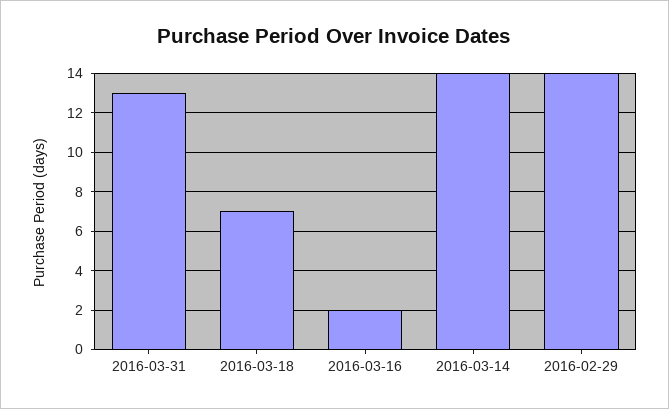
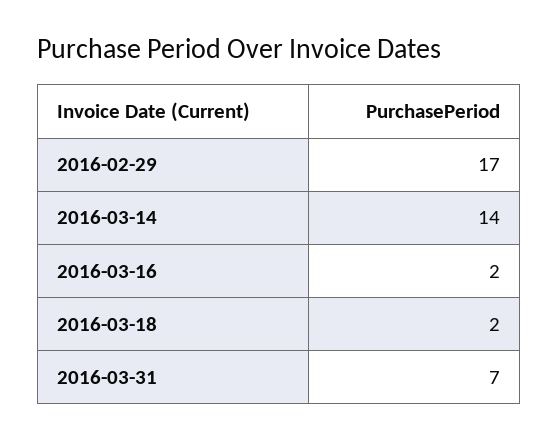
  {
-   "2016-03-31": 13,
+   "2016-03-31": 7,
-   "2016-03-18": 7,
+   "2016-03-18": 2,
    "2016-03-16": 2,
    "2016-03-14": 14,
-   "2016-02-29": 14
+   "2016-02-29": 17
  }

